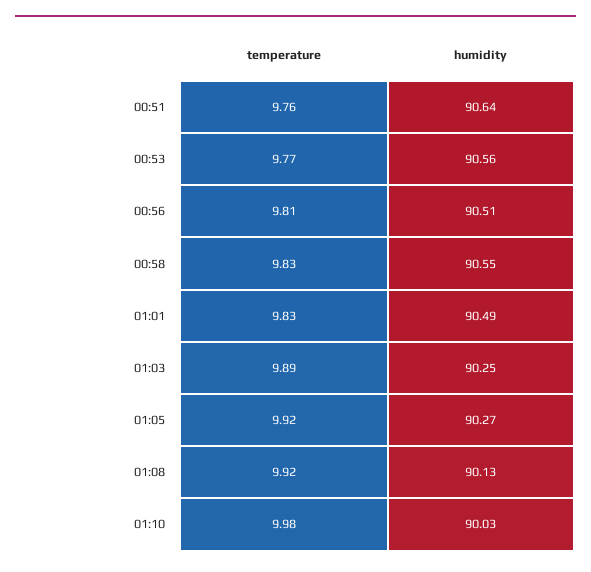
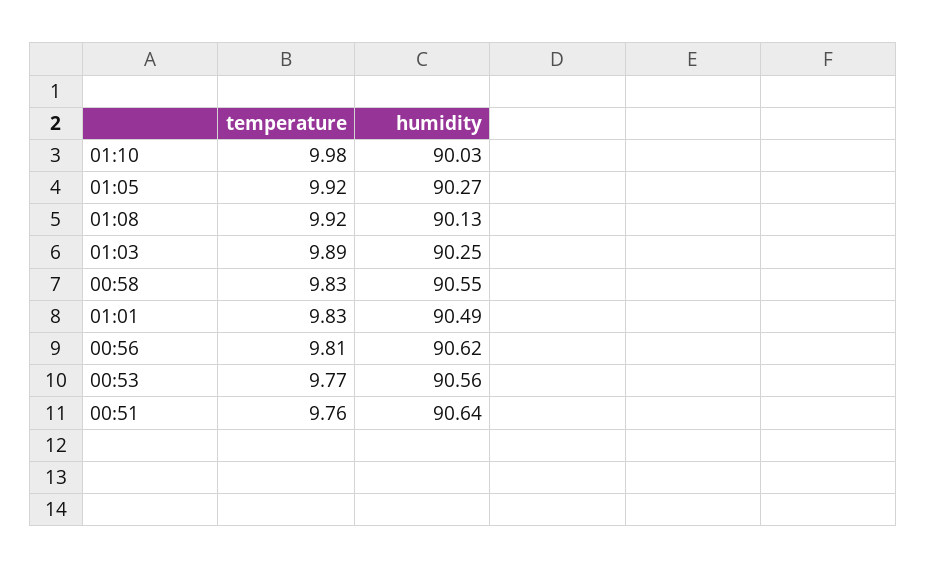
  {
    "temperature": {
      "00:51": 9.76,
      "00:53": 9.77,
      "00:56": 9.81,
      "00:58": 9.83,
      "01:01": 9.83,
      "01:03": 9.89,
      "01:05": 9.92,
      "01:08": 9.92,
      "01:10": 9.98
    },
    "humidity": {
      "00:51": 90.64,
      "00:53": 90.56,
-     "00:56": 90.51,
+     "00:56": 90.62,
      "00:58": 90.55,
      "01:01": 90.49,
      "01:03": 90.25,
      "01:05": 90.27,
      "01:08": 90.13,
      "01:10": 90.03
    }
  }

